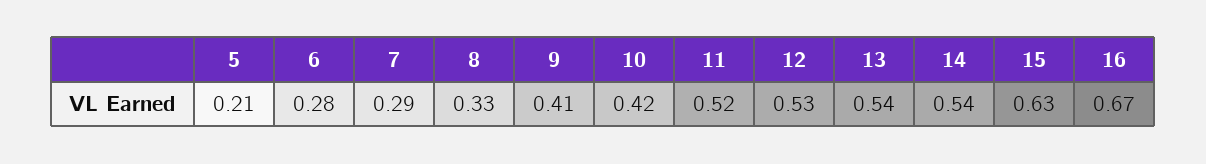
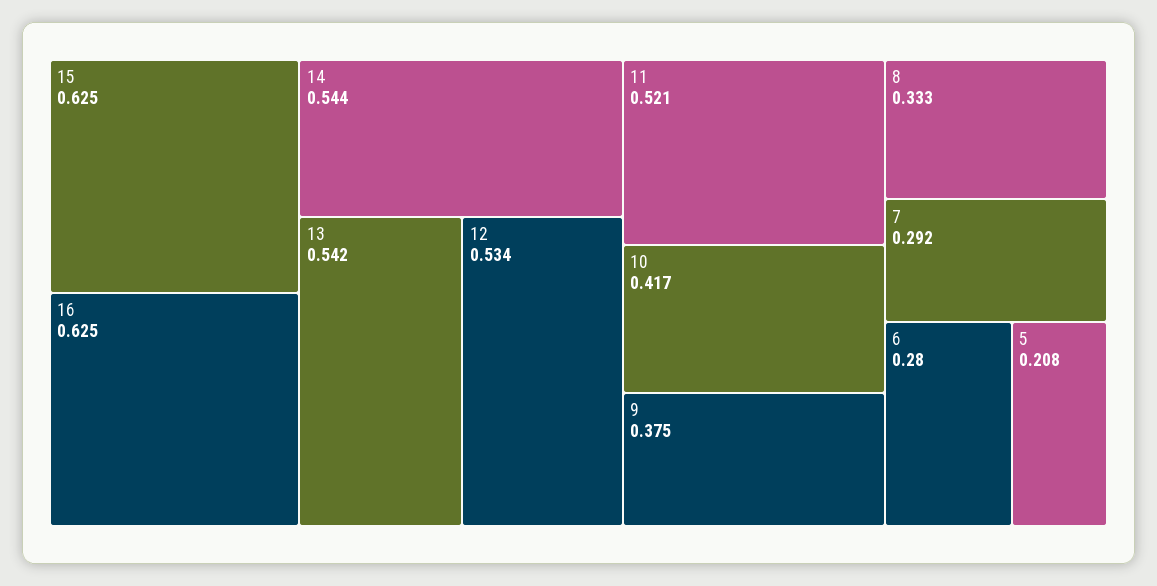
  {
    "5": 0.208,
    "6": 0.28,
    "7": 0.292,
    "8": 0.333,
-   "9": 0.41,
+   "9": 0.375,
    "10": 0.417,
    "11": 0.521,
    "12": 0.534,
    "13": 0.542,
    "14": 0.544,
    "15": 0.625,
-   "16": 0.67
+   "16": 0.625
  }

